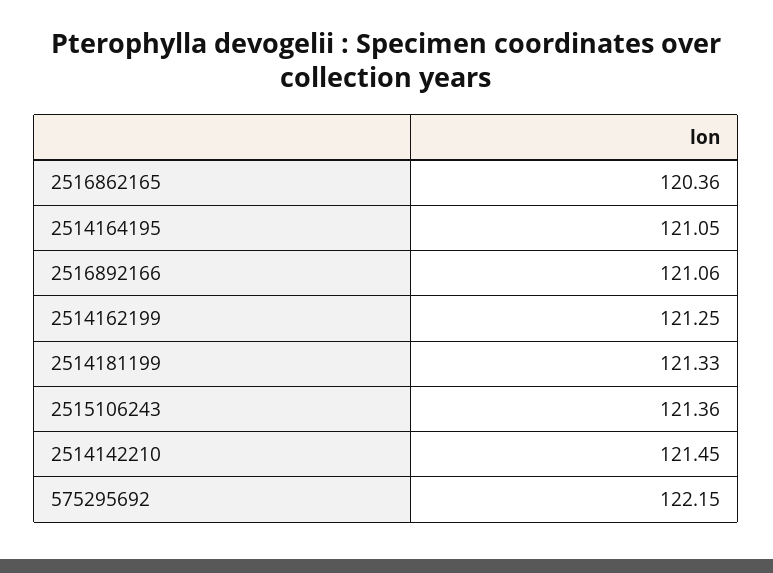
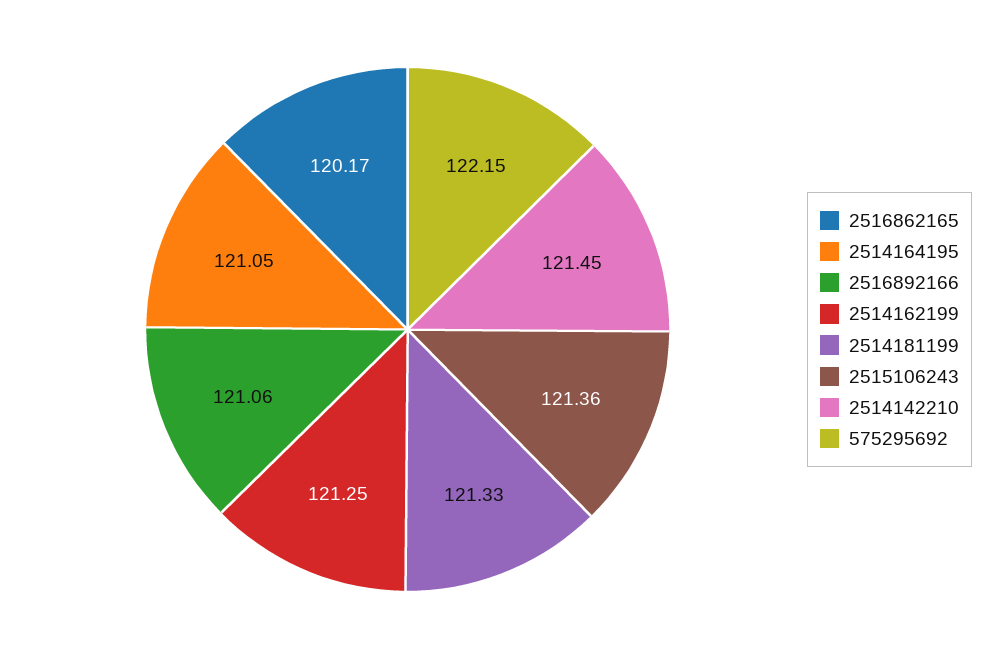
  {
-   "2516862165": 120.36,
+   "2516862165": 120.17,
    "2514164195": 121.05,
    "2516892166": 121.06,
    "2514162199": 121.25,
    "2514181199": 121.33,
    "2515106243": 121.36,
    "2514142210": 121.45,
    "575295692": 122.15
  }

